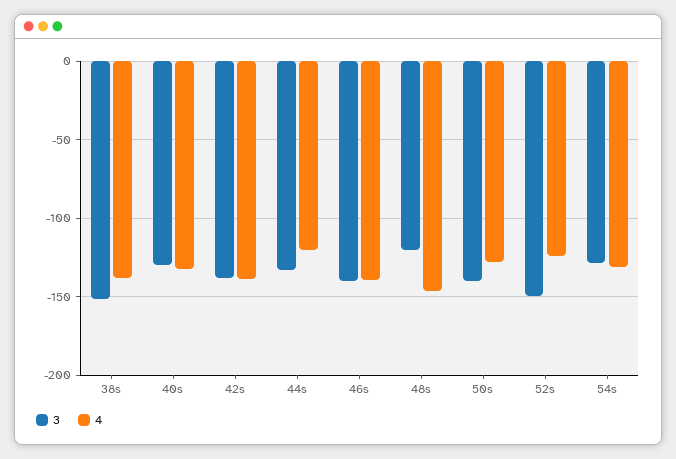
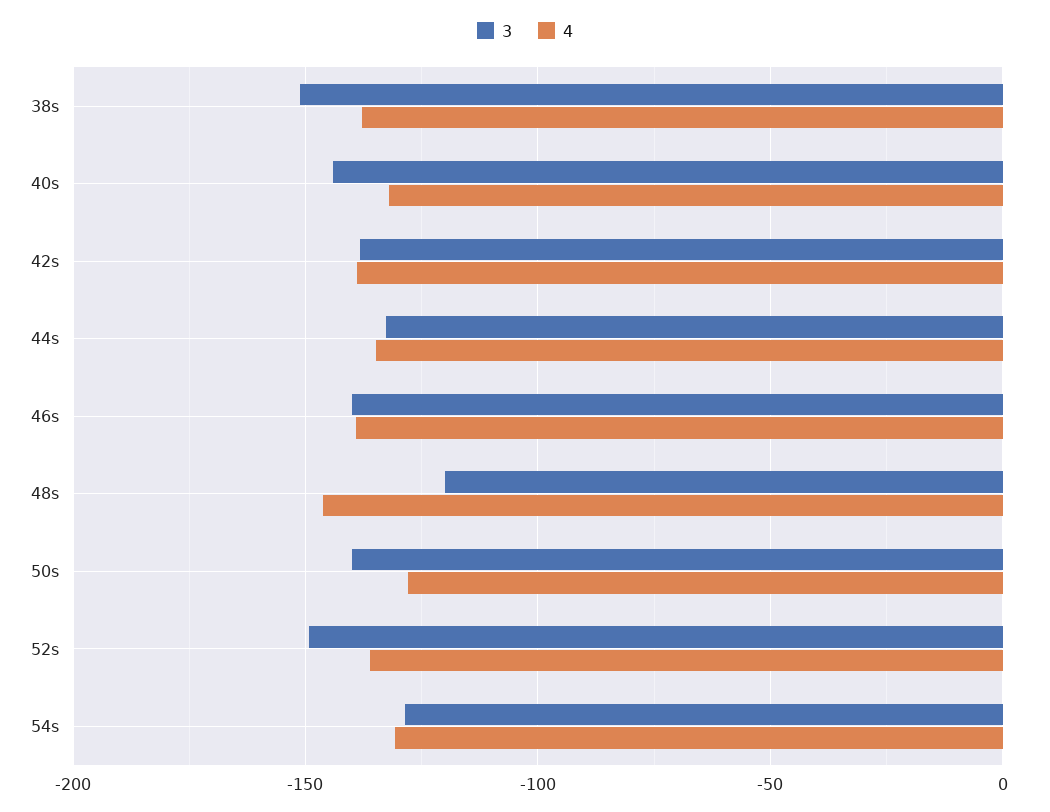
  {
    "3": {
      "38s": -150,
-     "40s": -130,
+     "40s": -145,
      "42s": -140,
      "44s": -135,
      "46s": -140,
      "48s": -120,
      "50s": -140,
      "52s": -150,
      "54s": -130
    },
    "4": {
      "38s": -140,
      "40s": -130,
      "42s": -140,
-     "44s": -120,
+     "44s": -135,
      "46s": -140,
      "48s": -145,
      "50s": -130,
-     "52s": -125,
+     "52s": -135,
      "54s": -130
    }
  }

